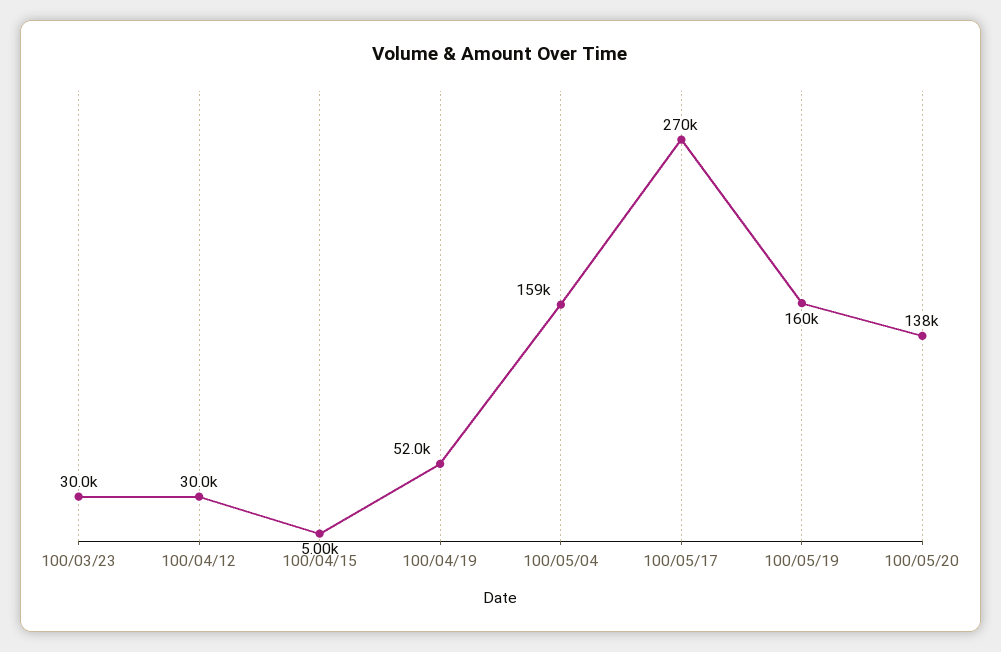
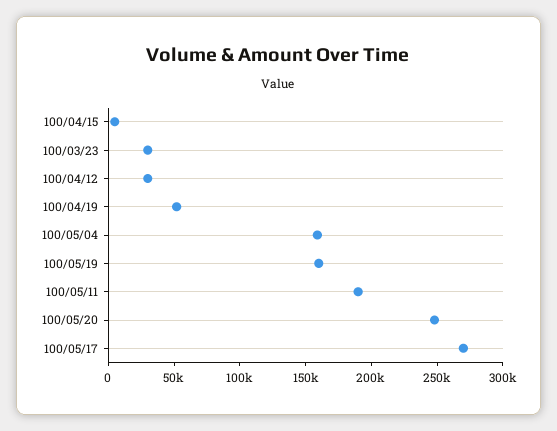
  {
    "100/03/23": 30000,
    "100/04/12": 30000,
    "100/04/15": 5000,
    "100/04/19": 52000,
    "100/05/04": 159000,
    "100/05/17": 270000,
    "100/05/19": 160000,
-   "100/05/20": 138000
+   "100/05/20": 250000,
+   "100/05/11": 190000
  }

